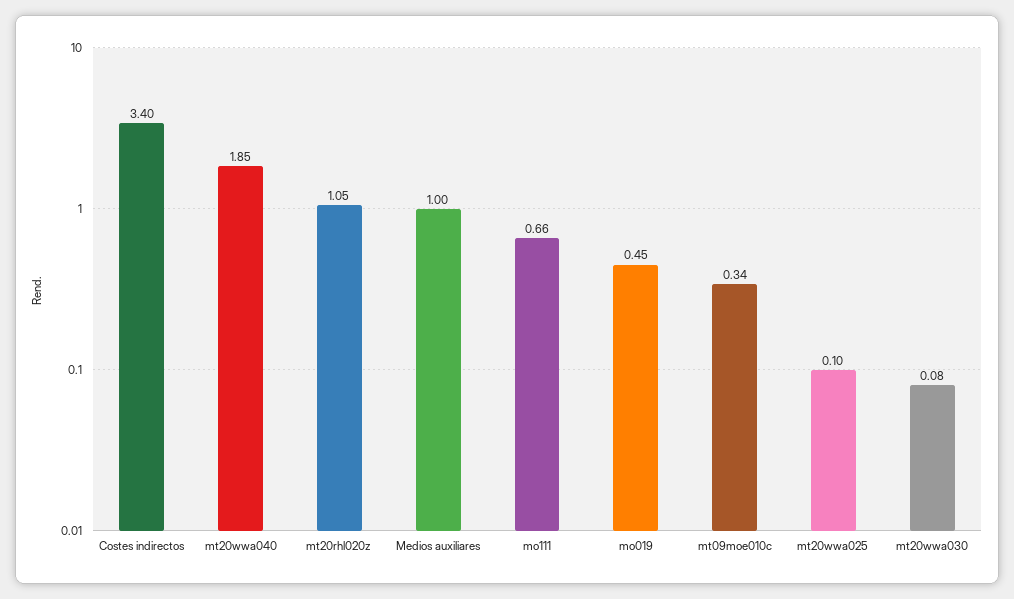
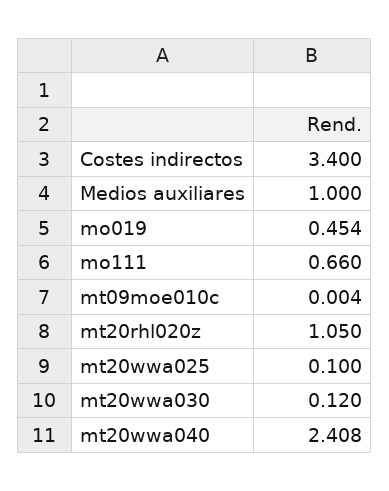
  {
    "Costes indirectos": 3.4,
-   "mt20wwa040": 1.85,
+   "mt20wwa040": 2.408,
    "mt20rhl020z": 1.05,
    "Medios auxiliares": 1,
    "mo111": 0.66,
    "mo019": 0.454,
-   "mt09moe010c": 0.34,
+   "mt09moe010c": 0.004,
    "mt20wwa025": 0.1,
-   "mt20wwa030": 0.08
+   "mt20wwa030": 0.12
  }

